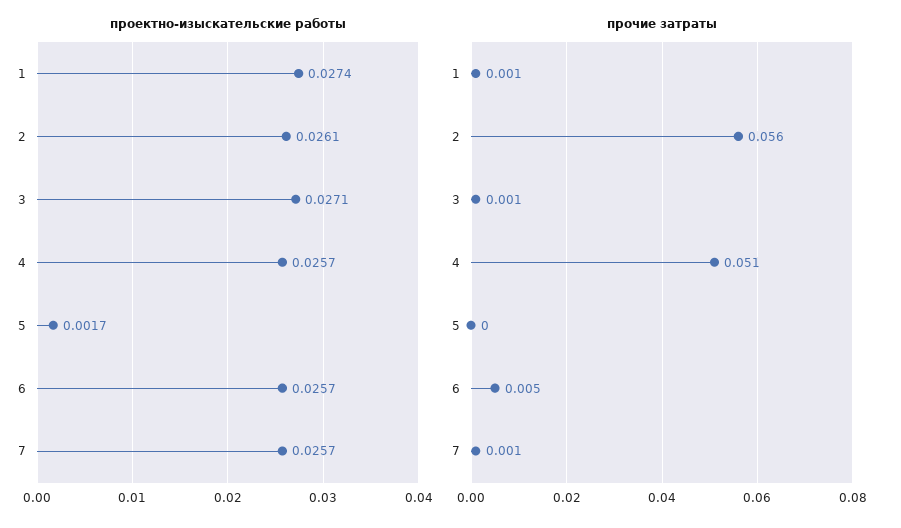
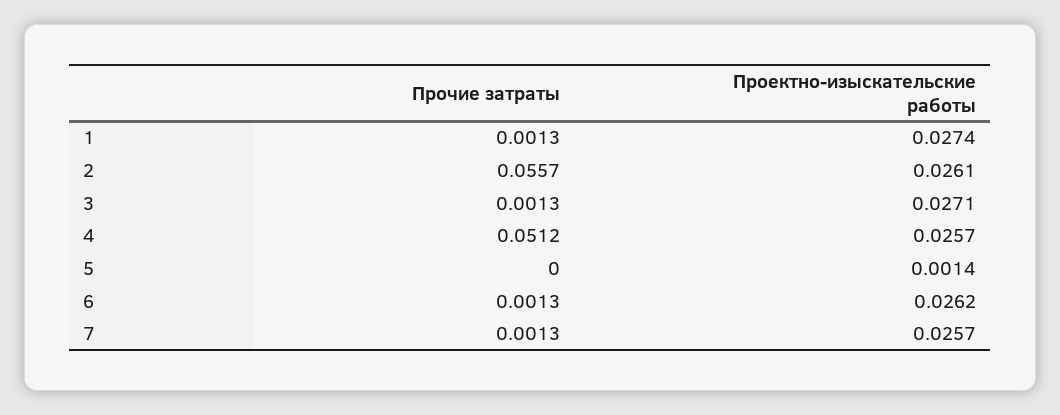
  {
    "проектно-изыскательские работы": {
      "1": 0.0274,
      "2": 0.0261,
      "3": 0.0271,
      "4": 0.0257,
-     "5": 0.0017,
+     "5": 0.0014,
-     "6": 0.0257,
+     "6": 0.0262,
      "7": 0.0257
    },
    "прочие затраты": {
      "1": 0.0013,
      "2": 0.0557,
      "3": 0.0013,
      "4": 0.0512,
      "5": 0,
-     "6": 0.005,
+     "6": 0.0013,
      "7": 0.0013
    }
  }

